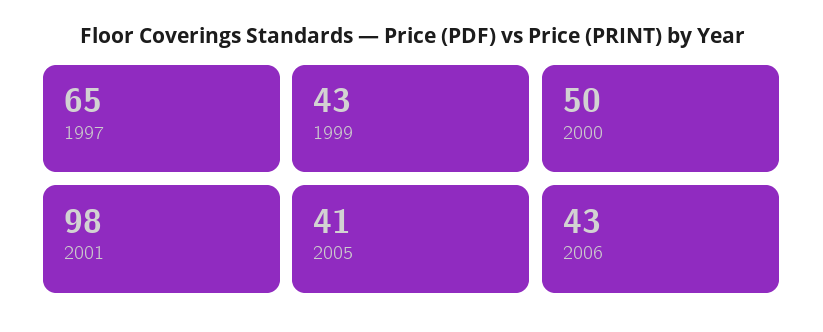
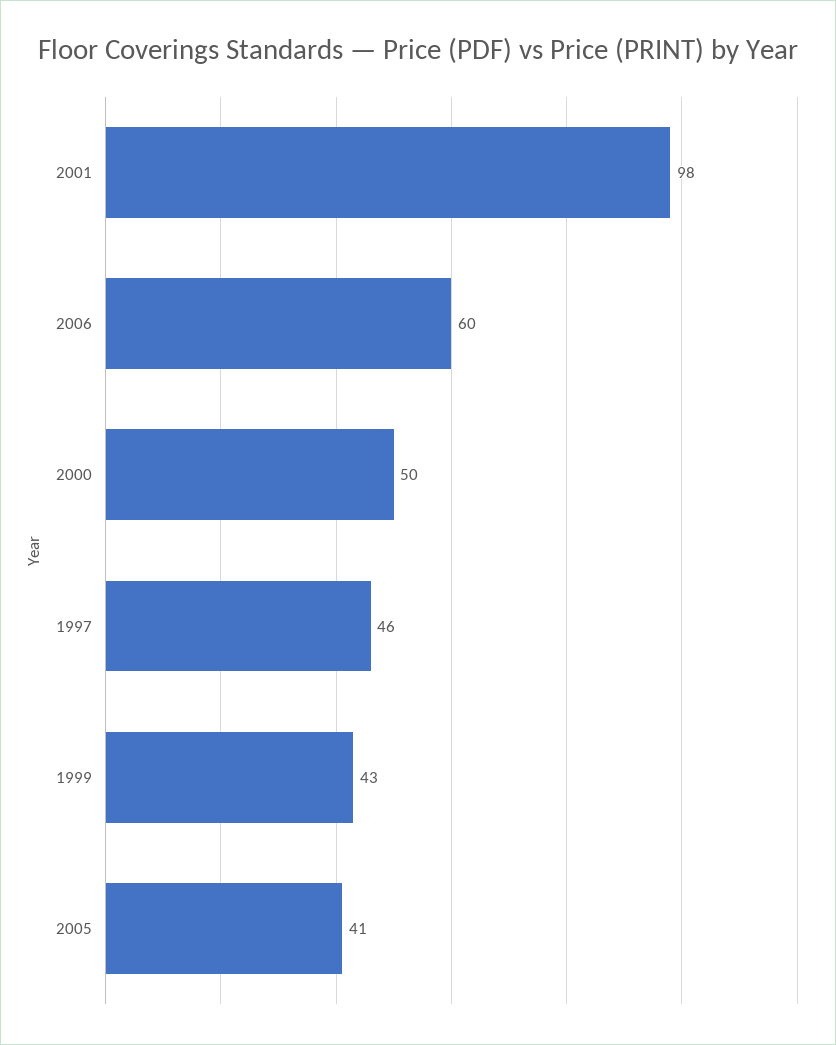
  {
-   "1997": 65,
+   "1997": 46,
    "1999": 43,
    "2000": 50,
    "2001": 98,
    "2005": 41,
-   "2006": 43
+   "2006": 60
  }

